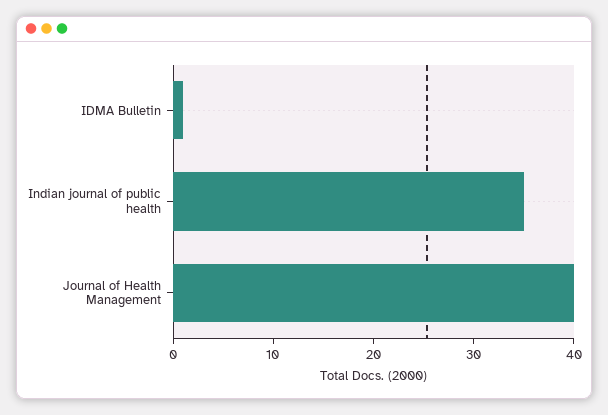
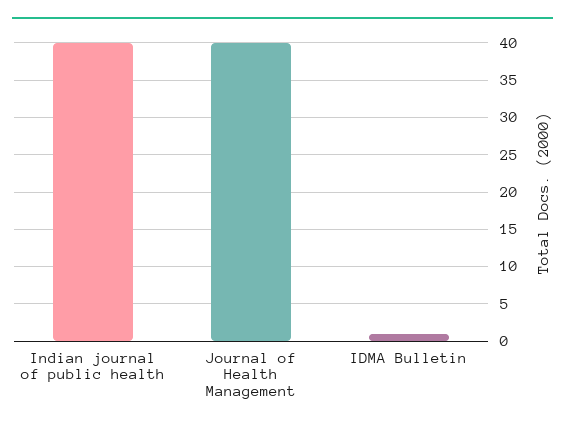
  {
    "IDMA Bulletin": 1,
-   "Indian journal of public health": 35,
+   "Indian journal of public health": 40,
    "Journal of Health Management": 40
  }

